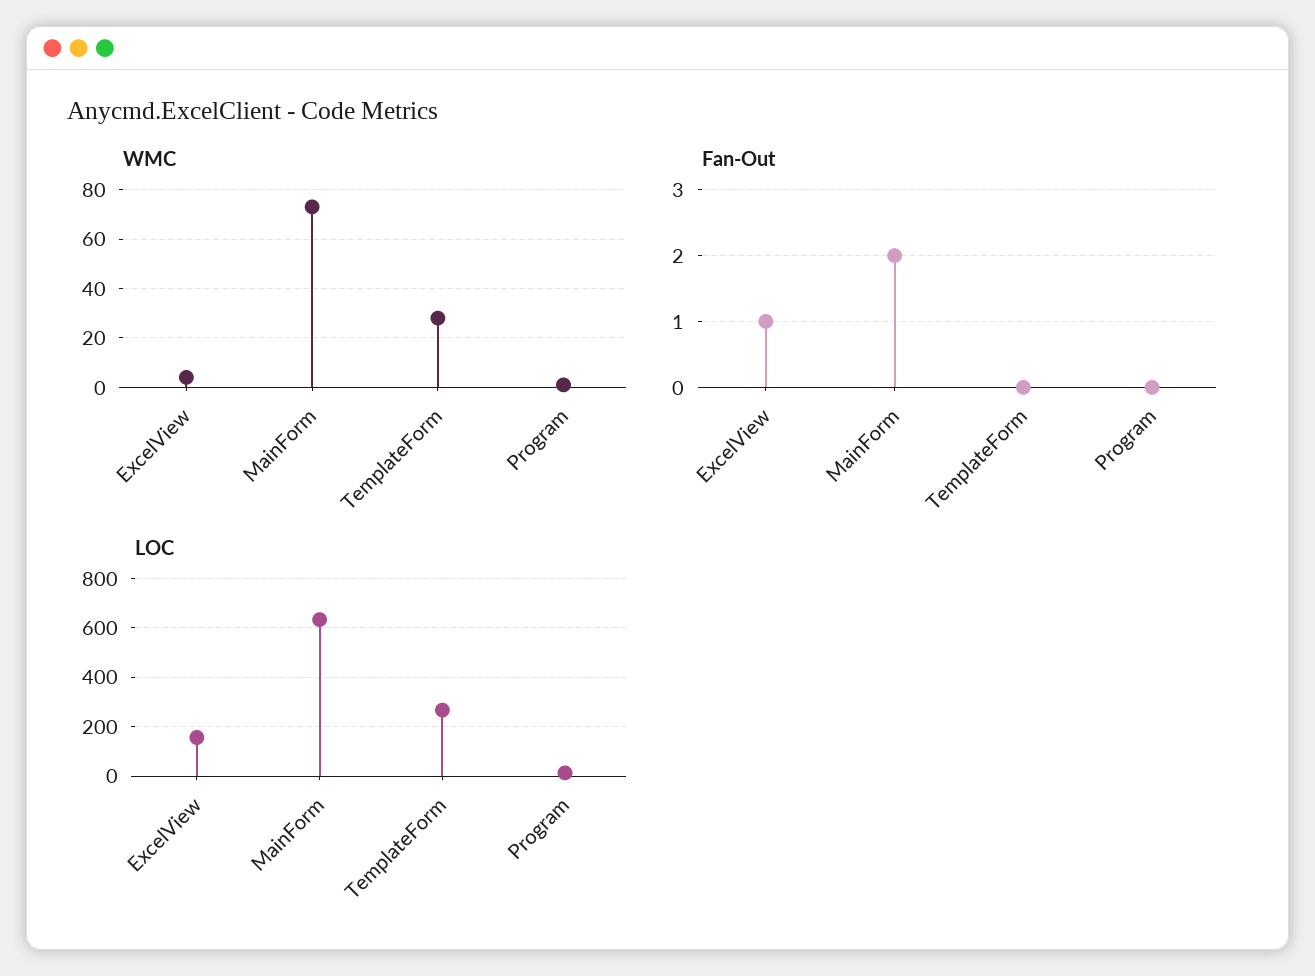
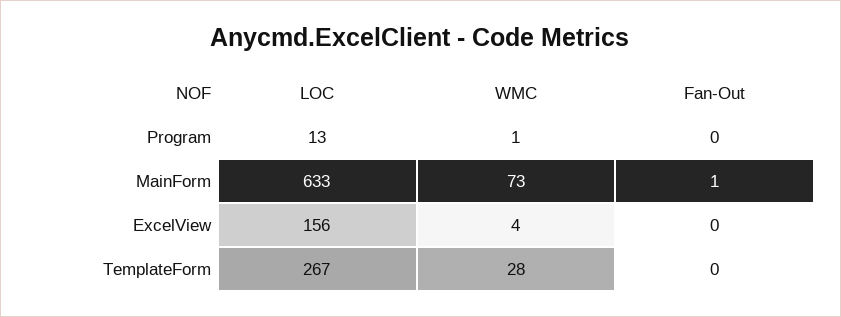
  {
    "WMC": {
      "ExcelView": 4,
      "MainForm": 73,
      "TemplateForm": 28,
      "Program": 1
    },
    "Fan-Out": {
-     "ExcelView": 1,
+     "ExcelView": 0,
-     "MainForm": 2,
+     "MainForm": 1,
      "TemplateForm": 0,
      "Program": 0
    },
    "LOC": {
      "ExcelView": 156,
      "MainForm": 633,
      "TemplateForm": 267,
      "Program": 13
    }
  }

